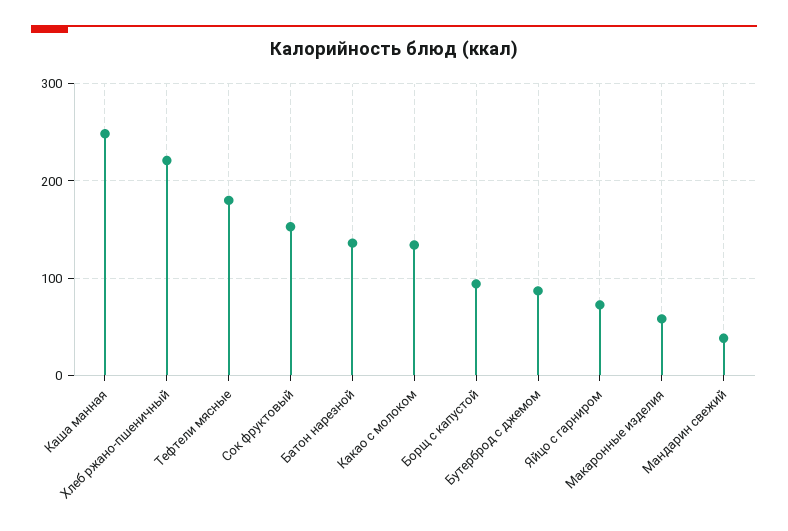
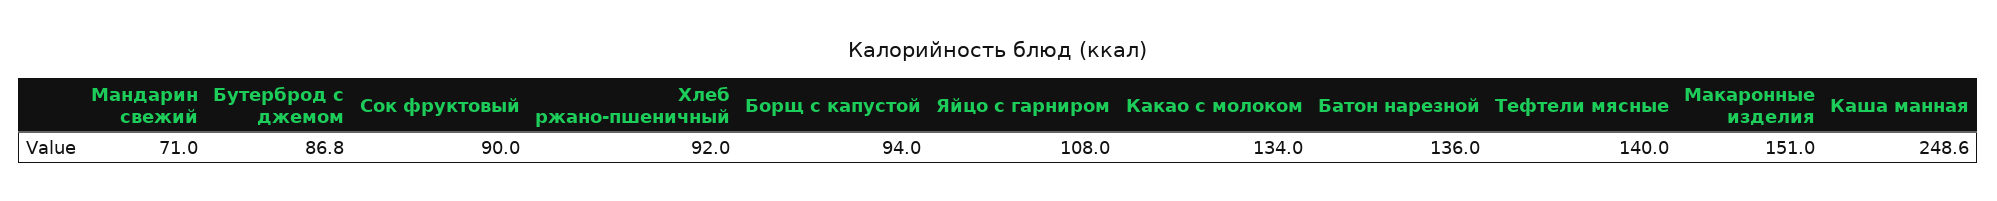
  {
    "Каша манная": 248.6,
-   "Хлеб ржано-пшеничный": 220,
+   "Хлеб ржано-пшеничный": 92,
-   "Тефтели мясные": 180,
+   "Тефтели мясные": 140,
-   "Сок фруктовый": 150,
+   "Сок фруктовый": 90,
    "Батон нарезной": 136,
    "Какао с молоком": 134,
    "Борщ с капустой": 94,
    "Бутерброд с джемом": 86.8,
-   "Яйцо с гарниром": 70,
+   "Яйцо с гарниром": 108,
-   "Макаронные изделия": 60,
+   "Макаронные изделия": 151,
-   "Мандарин свежий": 40
+   "Мандарин свежий": 71
  }

